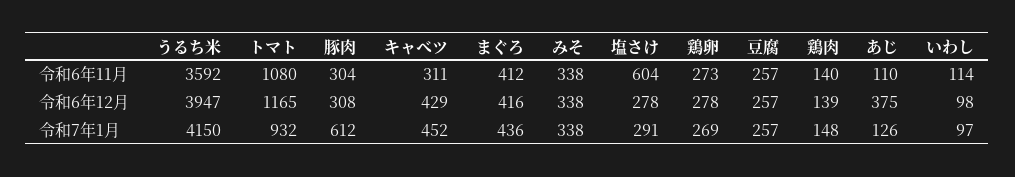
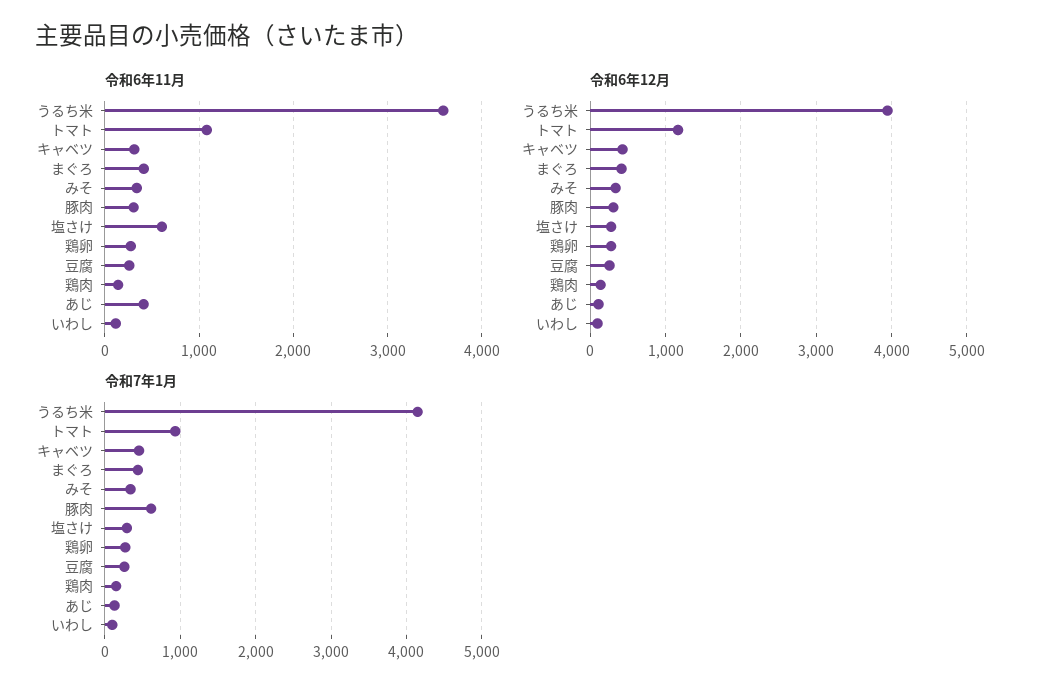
  {
    "令和6年11月": {
      "うるち米": 3592,
      "トマト": 1080,
      "豚肉": 304,
      "キャベツ": 311,
      "まぐろ": 412,
      "みそ": 338,
      "塩さけ": 604,
      "鶏卵": 273,
      "豆腐": 257,
      "鶏肉": 140,
-     "あじ": 110,
+     "あじ": 400,
      "いわし": 114
    },
    "令和6年12月": {
      "うるち米": 3947,
      "トマト": 1165,
      "豚肉": 308,
      "キャベツ": 429,
      "まぐろ": 416,
      "みそ": 338,
      "塩さけ": 278,
      "鶏卵": 278,
      "豆腐": 257,
      "鶏肉": 139,
-     "あじ": 375,
+     "あじ": 100,
      "いわし": 98
    },
    "令和7年1月": {
      "うるち米": 4150,
      "トマト": 932,
      "豚肉": 612,
      "キャベツ": 452,
      "まぐろ": 436,
      "みそ": 338,
      "塩さけ": 291,
      "鶏卵": 269,
      "豆腐": 257,
      "鶏肉": 148,
      "あじ": 126,
      "いわし": 97
    }
  }

